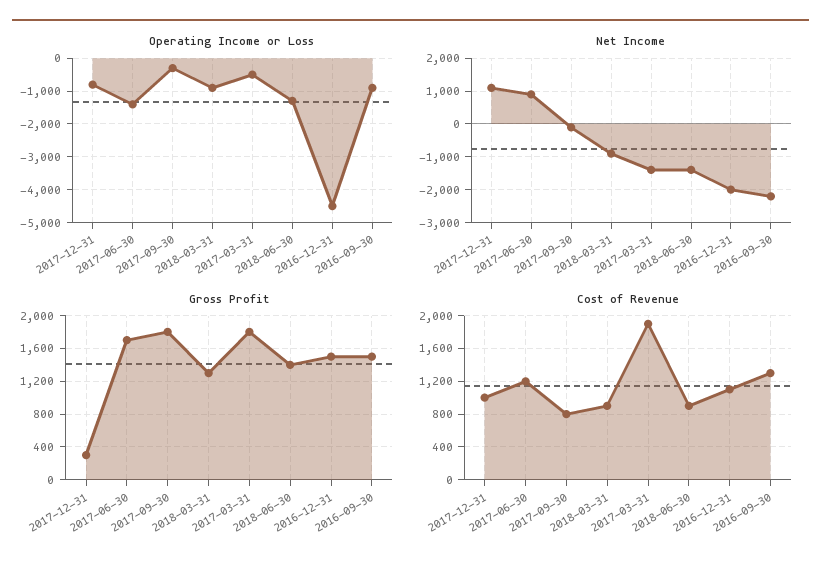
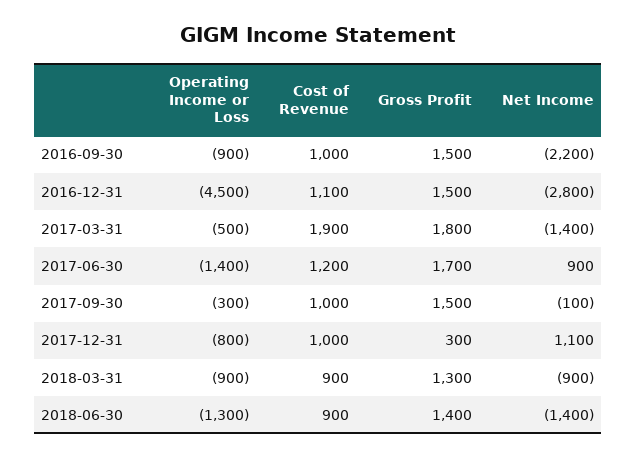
  {
    "Operating Income or Loss": {
      "2017-12-31": -800,
      "2017-06-30": -1400,
      "2017-09-30": -300,
      "2018-03-31": -900,
      "2017-03-31": -500,
      "2018-06-30": -1300,
      "2016-12-31": -4500,
      "2016-09-30": -900
    },
    "Net Income": {
      "2017-12-31": 1100,
      "2017-06-30": 900,
      "2017-09-30": -100,
      "2018-03-31": -900,
      "2017-03-31": -1400,
      "2018-06-30": -1400,
-     "2016-12-31": -2000,
+     "2016-12-31": -2800,
      "2016-09-30": -2200
    },
    "Gross Profit": {
      "2017-12-31": 300,
      "2017-06-30": 1700,
-     "2017-09-30": 1800,
+     "2017-09-30": 1500,
      "2018-03-31": 1300,
      "2017-03-31": 1800,
      "2018-06-30": 1400,
      "2016-12-31": 1500,
      "2016-09-30": 1500
    },
    "Cost of Revenue": {
      "2017-12-31": 1000,
      "2017-06-30": 1200,
-     "2017-09-30": 800,
+     "2017-09-30": 1000,
      "2018-03-31": 900,
      "2017-03-31": 1900,
      "2018-06-30": 900,
      "2016-12-31": 1100,
-     "2016-09-30": 1300
+     "2016-09-30": 1000
    }
  }

